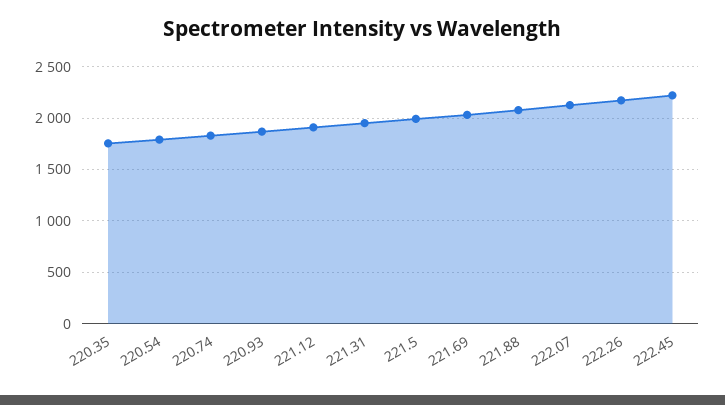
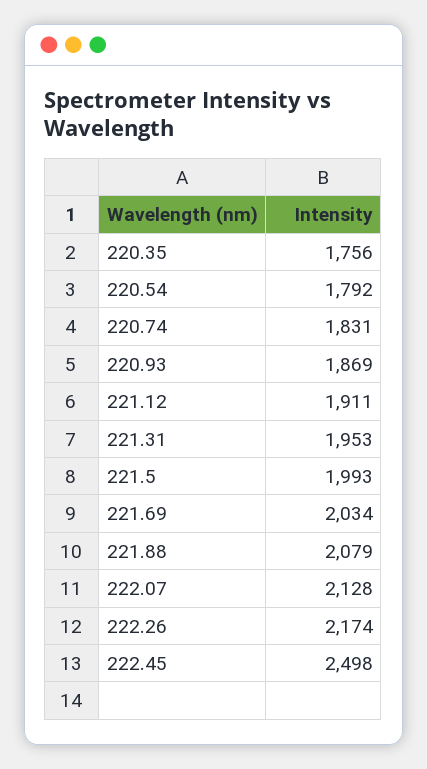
  {
    "220.35": 1756,
    "220.54": 1792,
    "220.74": 1831,
    "220.93": 1869,
    "221.12": 1911,
    "221.31": 1953,
    "221.5": 1993,
    "221.69": 2034,
    "221.88": 2079,
    "222.07": 2128,
    "222.26": 2174,
-   "222.45": 2200
+   "222.45": 2498
  }

